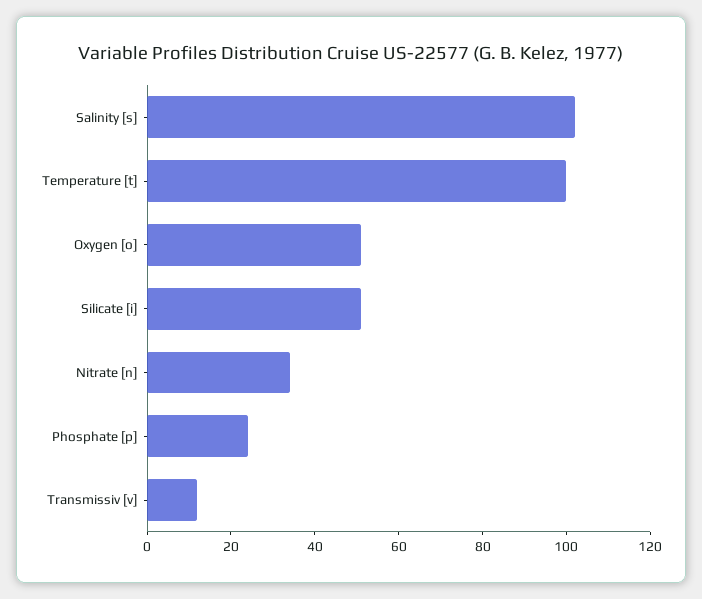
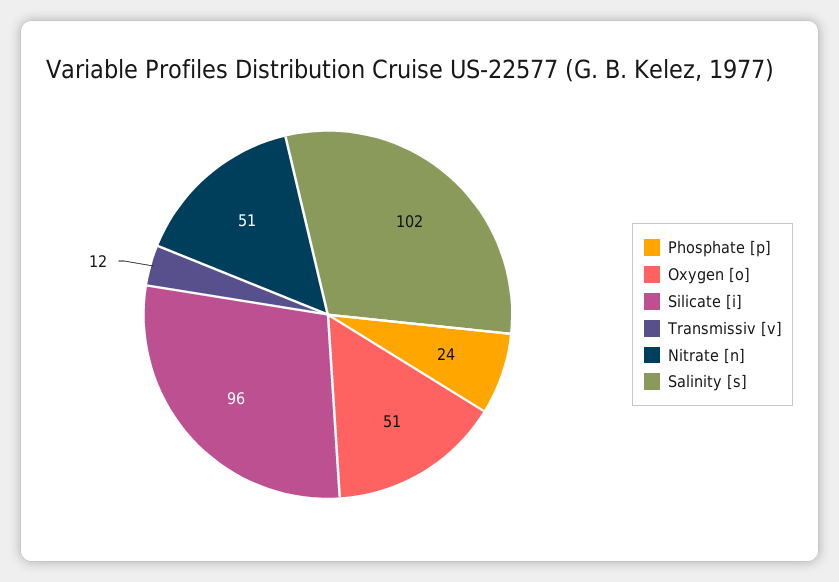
  {
    "Salinity [s]": 102,
-   "Temperature [t]": 100,
    "Oxygen [o]": 51,
-   "Silicate [i]": 50,
+   "Silicate [i]": 96,
-   "Nitrate [n]": 35,
+   "Nitrate [n]": 51,
    "Phosphate [p]": 24,
    "Transmissiv [v]": 12
  }

